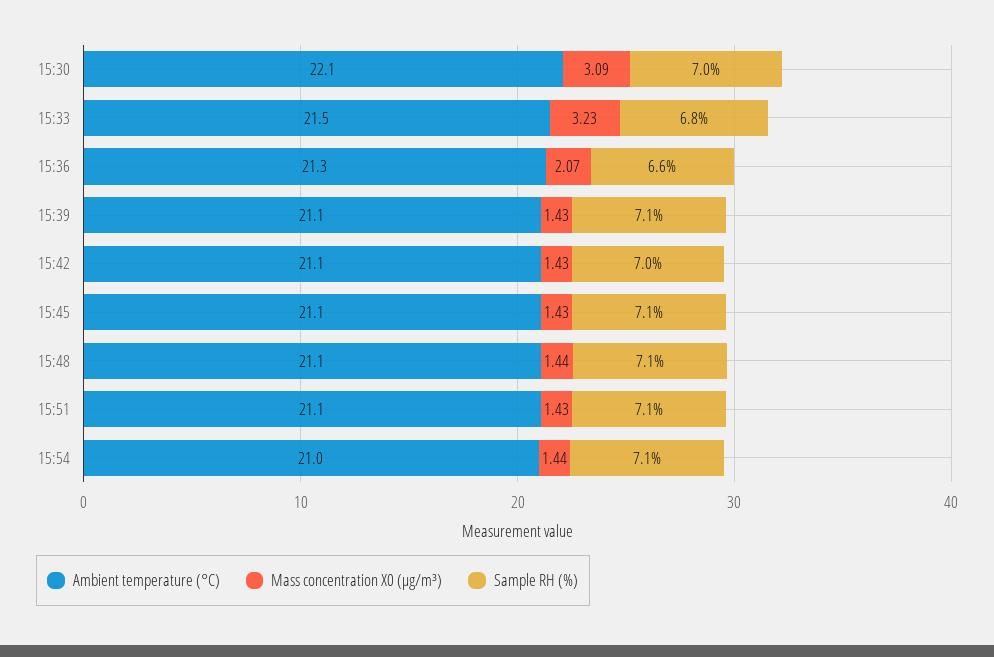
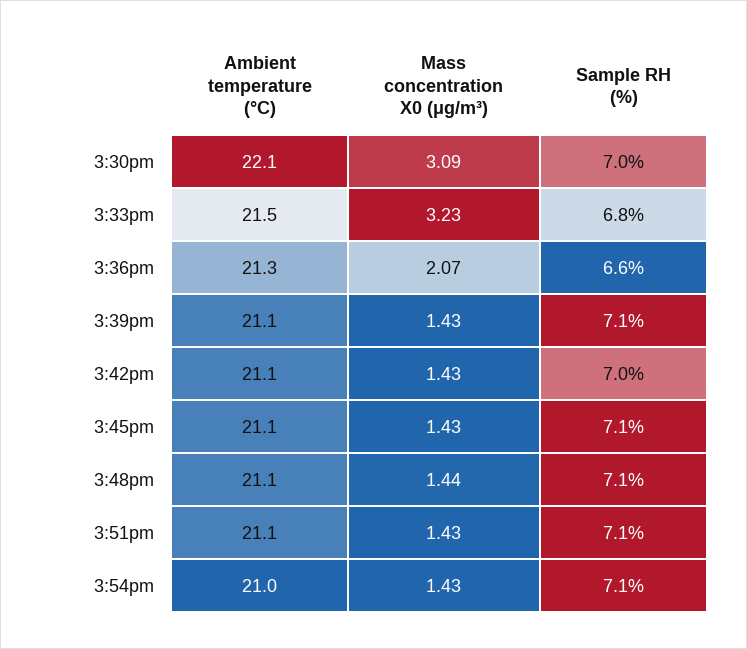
  {
    "Ambient temperature (°C)": {
      "15:30": 22.1,
      "15:33": 21.5,
      "15:36": 21.3,
      "15:39": 21.1,
      "15:42": 21.1,
      "15:45": 21.1,
      "15:48": 21.1,
      "15:51": 21.1,
      "15:54": 21
    },
    "Mass concentration X0 (μg/m³)": {
      "15:30": 3.09,
      "15:33": 3.23,
      "15:36": 2.07,
      "15:39": 1.43,
      "15:42": 1.43,
      "15:45": 1.43,
      "15:48": 1.44,
      "15:51": 1.43,
-     "15:54": 1.44
+     "15:54": 1.43
    },
    "Sample RH (%)": {
      "15:30": 7,
      "15:33": 6.8,
      "15:36": 6.6,
      "15:39": 7.1,
      "15:42": 7,
      "15:45": 7.1,
      "15:48": 7.1,
      "15:51": 7.1,
      "15:54": 7.1
    }
  }

